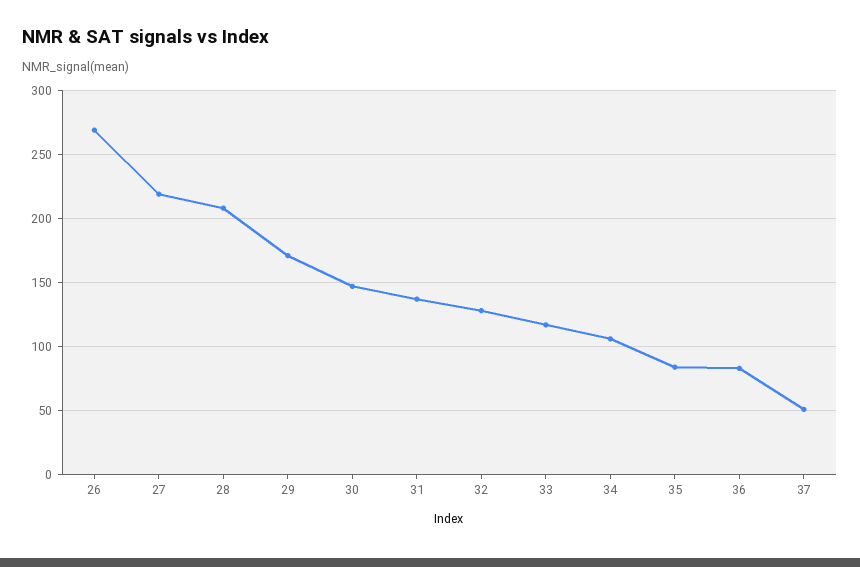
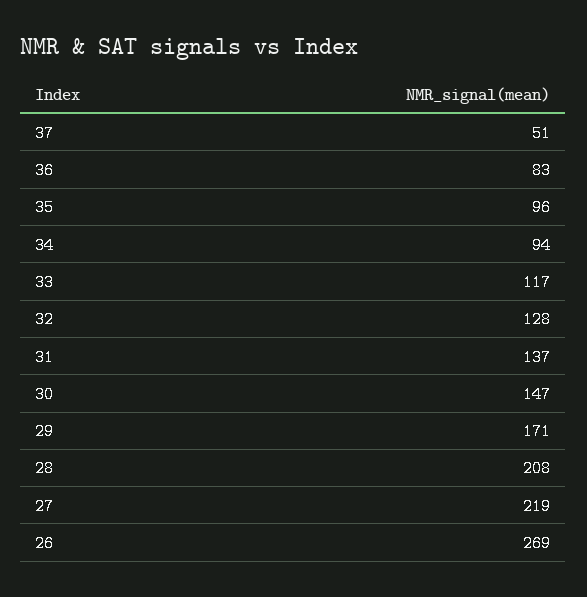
  {
    "26": 269,
    "27": 219,
    "28": 208,
    "29": 171,
    "30": 147,
    "31": 137,
    "32": 128,
    "33": 117,
-   "34": 105,
+   "34": 94,
-   "35": 85,
+   "35": 96,
    "36": 83,
    "37": 51
  }

